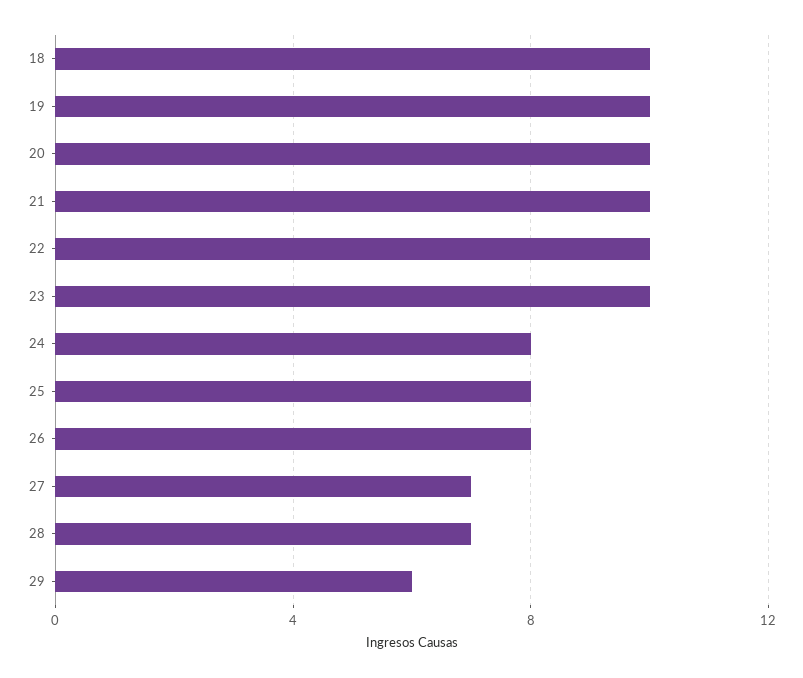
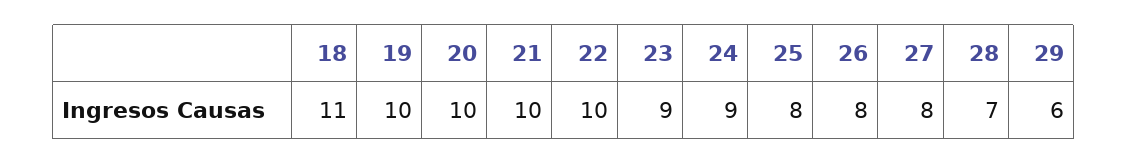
  {
-   "18": 10,
+   "18": 11,
    "19": 10,
    "20": 10,
    "21": 10,
    "22": 10,
-   "23": 10,
+   "23": 9,
-   "24": 8,
+   "24": 9,
    "25": 8,
    "26": 8,
-   "27": 7,
+   "27": 8,
    "28": 7,
    "29": 6
  }

